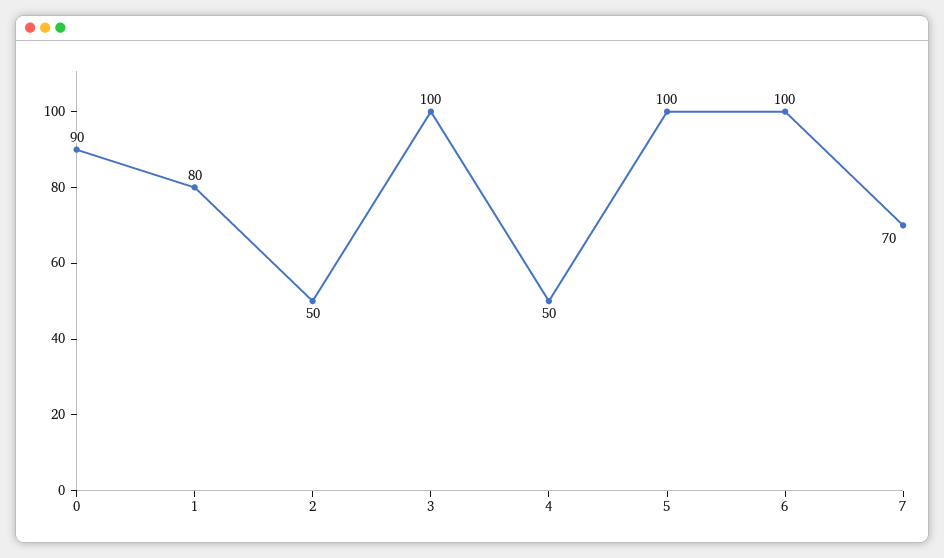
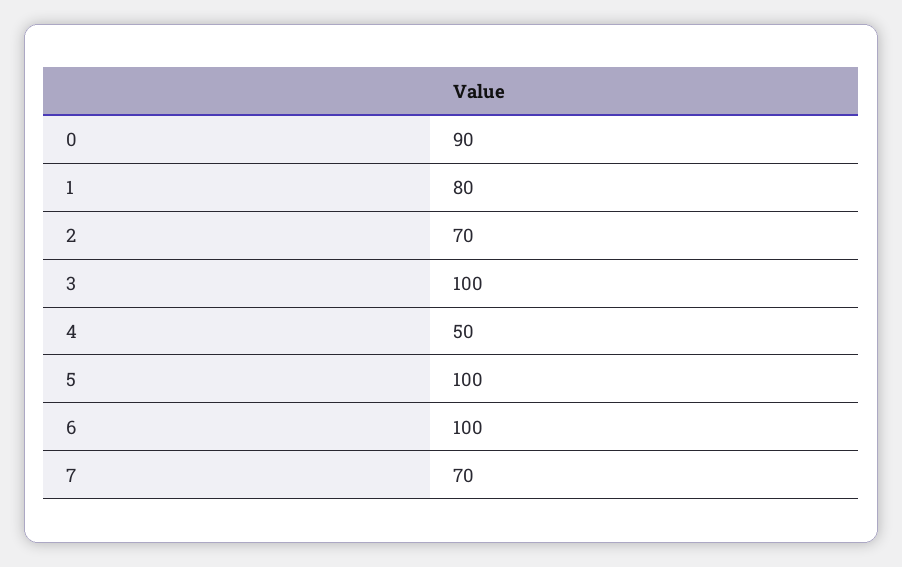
  {
    "0": 90,
    "1": 80,
-   "2": 50,
+   "2": 70,
    "3": 100,
    "4": 50,
    "5": 100,
    "6": 100,
    "7": 70
  }

